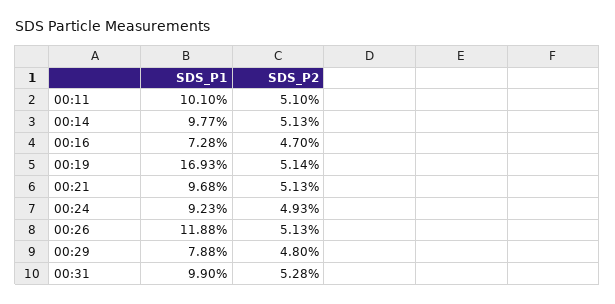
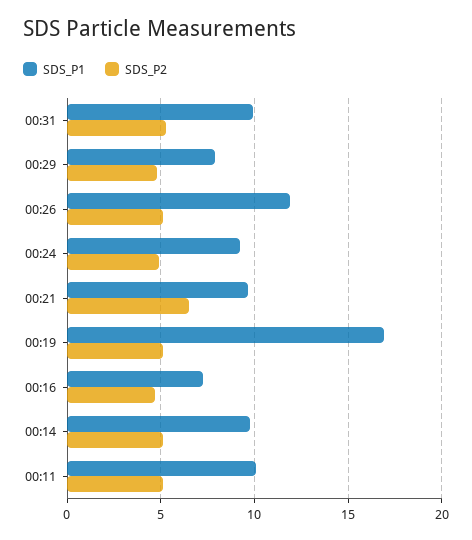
  {
    "SDS_P1": {
      "00:11": 10.1,
      "00:14": 9.77,
      "00:16": 7.28,
      "00:19": 16.93,
      "00:21": 9.68,
      "00:24": 9.23,
      "00:26": 11.88,
      "00:29": 7.88,
      "00:31": 9.9
    },
    "SDS_P2": {
      "00:11": 5.1,
      "00:14": 5.13,
      "00:16": 4.7,
      "00:19": 5.14,
-     "00:21": 5.13,
+     "00:21": 6.5,
      "00:24": 4.93,
      "00:26": 5.13,
      "00:29": 4.8,
      "00:31": 5.28
    }
  }

